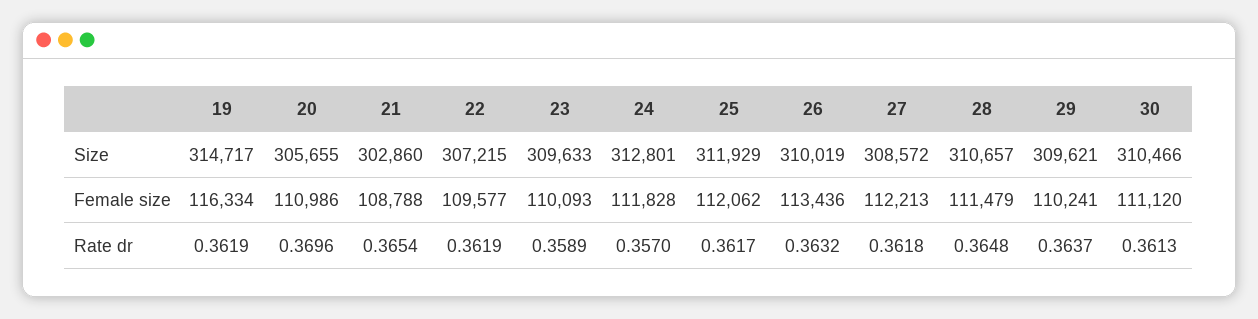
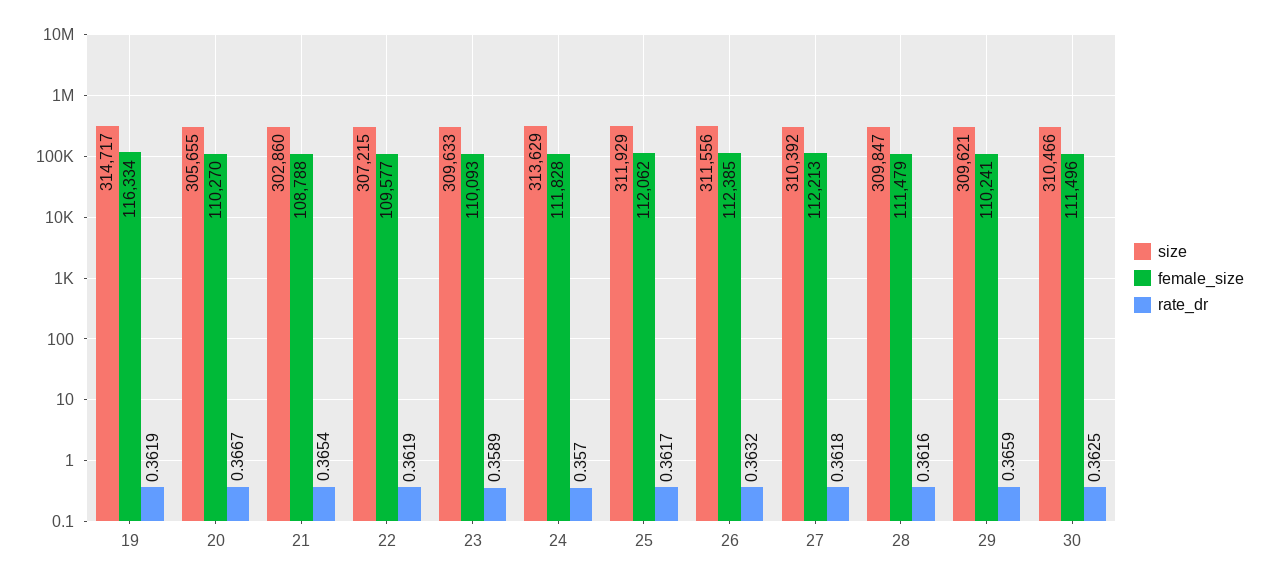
  {
    "Size": {
      "19": 314717,
      "20": 305655,
      "21": 302860,
      "22": 307215,
      "23": 309633,
-     "24": 312801,
+     "24": 313629,
      "25": 311929,
-     "26": 310019,
+     "26": 311556,
-     "27": 308572,
+     "27": 310392,
-     "28": 310657,
+     "28": 309847,
      "29": 309621,
      "30": 310466
    },
    "Female size": {
      "19": 116334,
-     "20": 110986,
+     "20": 110270,
      "21": 108788,
      "22": 109577,
      "23": 110093,
      "24": 111828,
      "25": 112062,
-     "26": 113436,
+     "26": 112385,
      "27": 112213,
      "28": 111479,
      "29": 110241,
-     "30": 111120
+     "30": 111496
    },
    "Rate dr": {
      "19": 0.3619,
-     "20": 0.3696,
+     "20": 0.3667,
      "21": 0.3654,
      "22": 0.3619,
      "23": 0.3589,
      "24": 0.357,
      "25": 0.3617,
      "26": 0.3632,
      "27": 0.3618,
-     "28": 0.3648,
+     "28": 0.3616,
-     "29": 0.3637,
+     "29": 0.3659,
-     "30": 0.3613
+     "30": 0.3625
    }
  }

